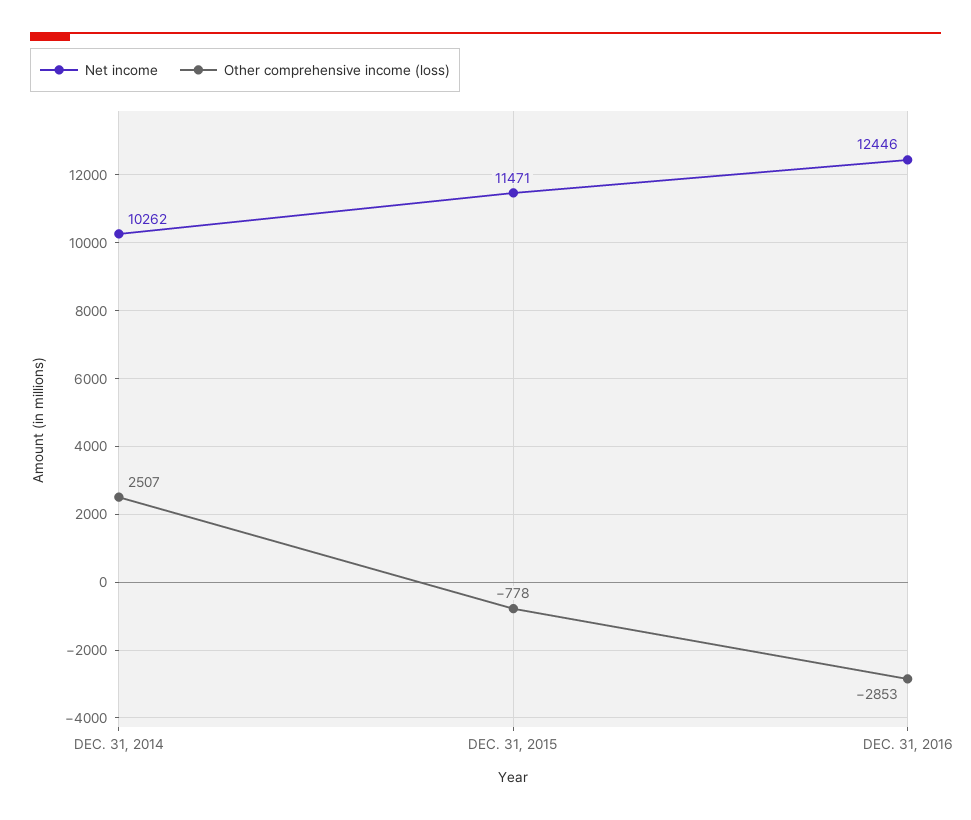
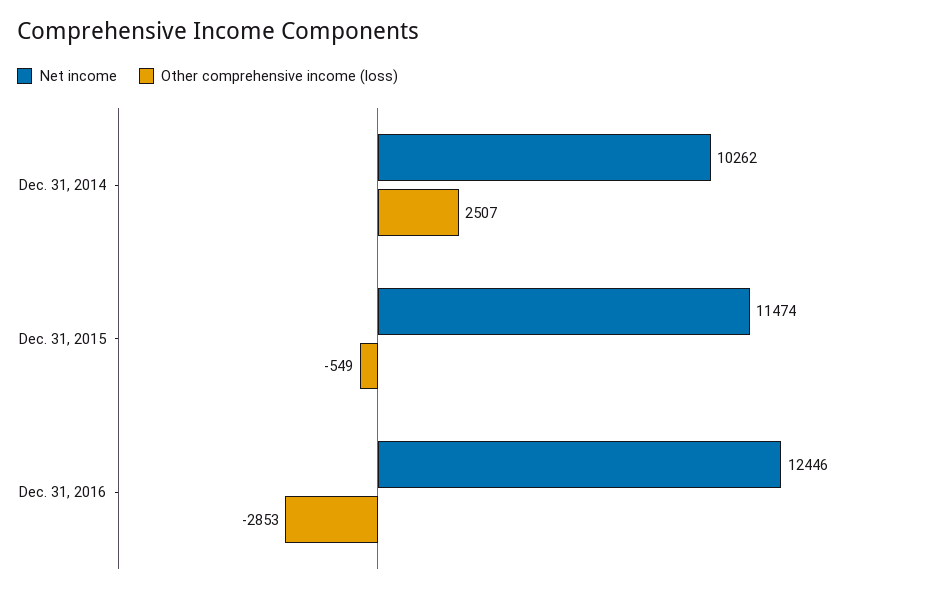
  {
    "Net income": {
      "DEC. 31, 2014": 10262,
-     "DEC. 31, 2015": 11471,
+     "DEC. 31, 2015": 11474,
      "DEC. 31, 2016": 12446
    },
    "Other comprehensive income (loss)": {
      "DEC. 31, 2014": 2507,
-     "DEC. 31, 2015": -778,
+     "DEC. 31, 2015": -549,
      "DEC. 31, 2016": -2853
    }
  }

